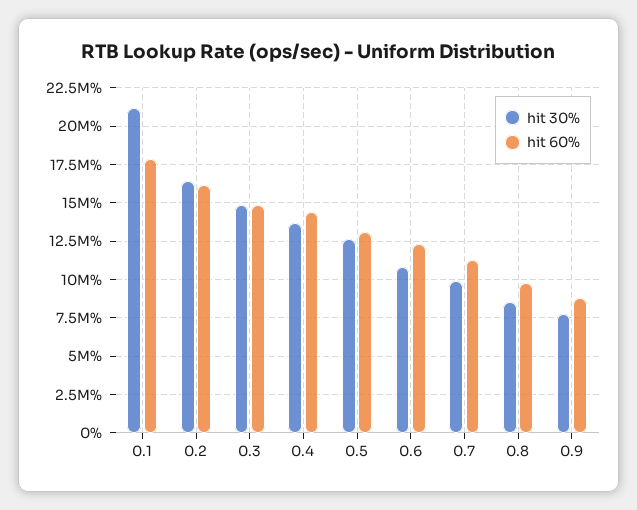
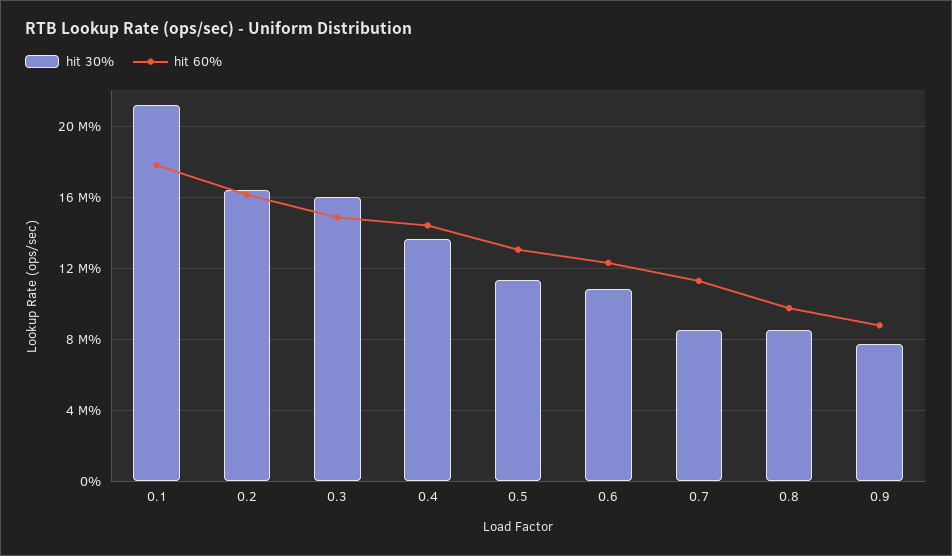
  {
    "hit 30%": {
      "0.1": 21000000,
      "0.2": 16500000,
-     "0.3": 15000000,
+     "0.3": 16000000,
      "0.4": 13500000,
-     "0.5": 12500000,
+     "0.5": 11500000,
      "0.6": 11000000,
-     "0.7": 10000000,
+     "0.7": 8500000,
      "0.8": 8500000,
      "0.9": 7500000
    },
    "hit 60%": {
      "0.1": 18000000,
      "0.2": 16000000,
      "0.3": 15000000,
      "0.4": 14500000,
      "0.5": 13000000,
      "0.6": 12500000,
      "0.7": 11500000,
      "0.8": 10000000,
      "0.9": 9000000
    }
  }

